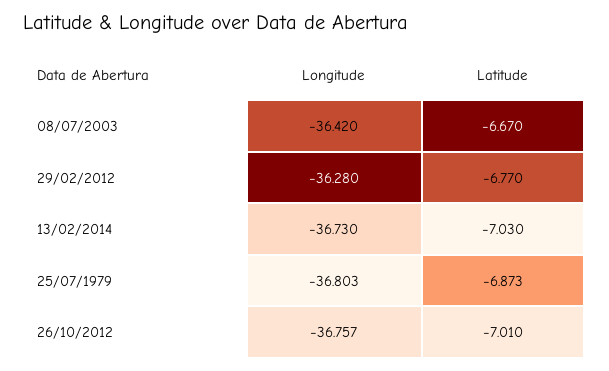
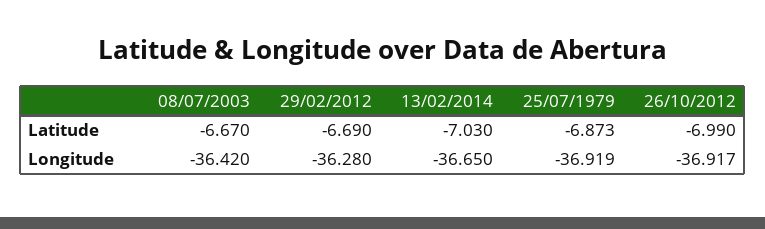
  {
    "Longitude": {
      "08/07/2003": -36.42,
      "29/02/2012": -36.28,
-     "13/02/2014": -36.73,
+     "13/02/2014": -36.65,
-     "25/07/1979": -36.803,
+     "25/07/1979": -36.919,
-     "26/10/2012": -36.757
+     "26/10/2012": -36.917
    },
    "Latitude": {
      "08/07/2003": -6.67,
-     "29/02/2012": -6.77,
+     "29/02/2012": -6.69,
      "13/02/2014": -7.03,
      "25/07/1979": -6.873,
-     "26/10/2012": -7.01
+     "26/10/2012": -6.99
    }
  }

